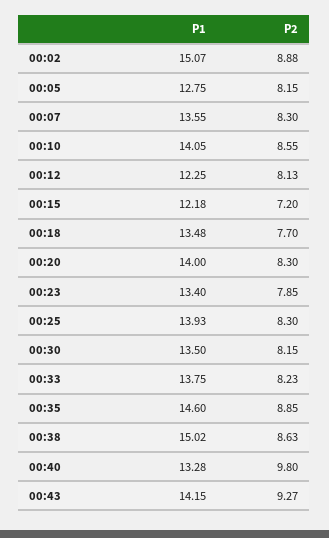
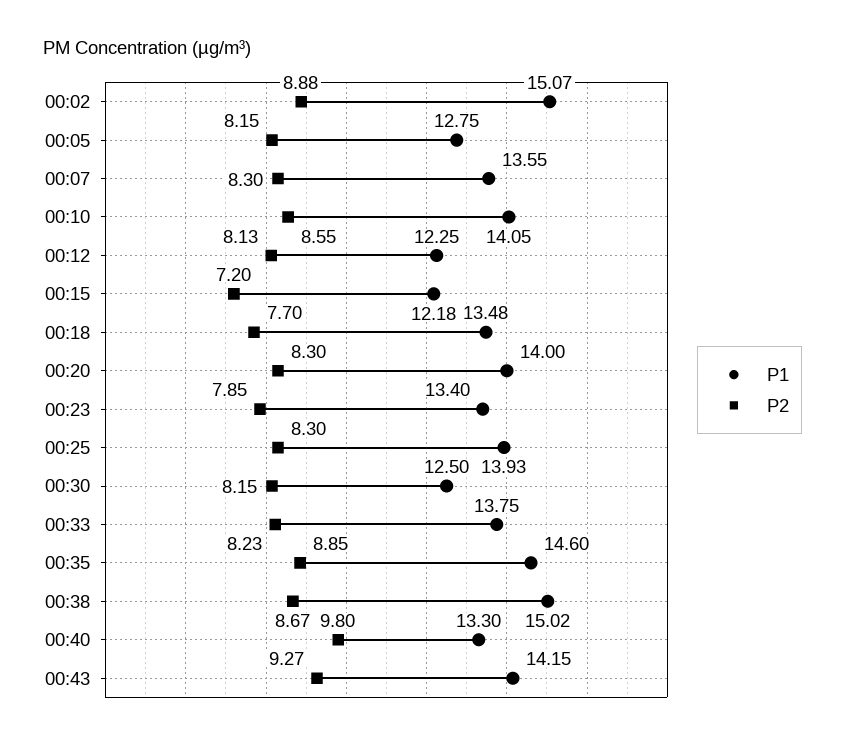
  {
    "P1": {
      "00:02": 15.07,
      "00:05": 12.75,
      "00:07": 13.55,
      "00:10": 14.05,
      "00:12": 12.25,
      "00:15": 12.18,
      "00:18": 13.48,
      "00:20": 14,
      "00:23": 13.4,
      "00:25": 13.93,
-     "00:30": 13.5,
+     "00:30": 12.5,
      "00:33": 13.75,
      "00:35": 14.6,
      "00:38": 15.02,
-     "00:40": 13.28,
+     "00:40": 13.3,
      "00:43": 14.15
    },
    "P2": {
      "00:02": 8.88,
      "00:05": 8.15,
      "00:07": 8.3,
      "00:10": 8.55,
      "00:12": 8.13,
      "00:15": 7.2,
      "00:18": 7.7,
      "00:20": 8.3,
      "00:23": 7.85,
      "00:25": 8.3,
      "00:30": 8.15,
      "00:33": 8.23,
      "00:35": 8.85,
-     "00:38": 8.63,
+     "00:38": 8.67,
      "00:40": 9.8,
      "00:43": 9.27
    }
  }

